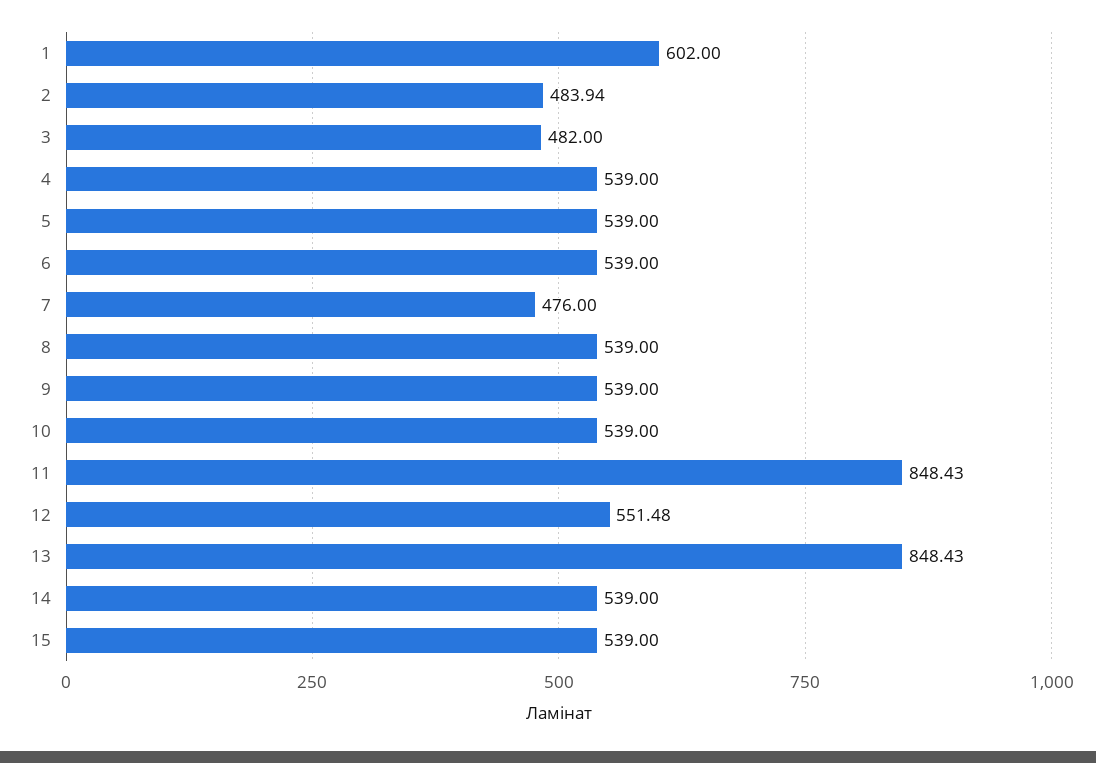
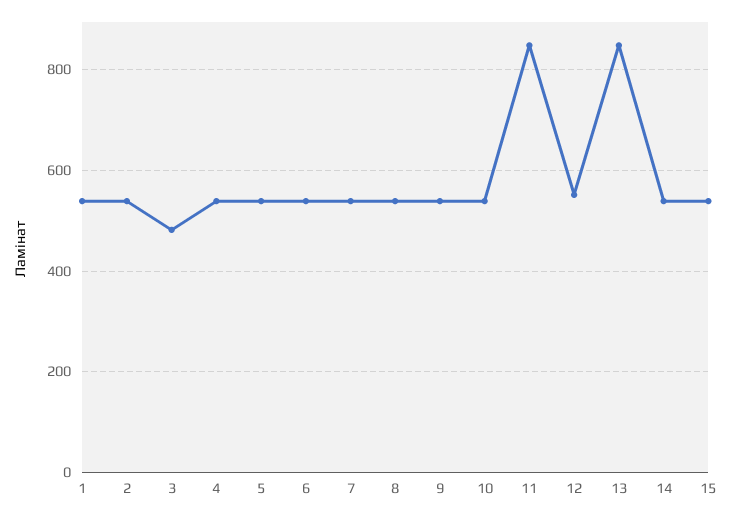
  {
-   "1": 602,
+   "1": 540,
-   "2": 483.94,
+   "2": 540,
    "3": 482,
    "4": 539,
    "5": 539,
    "6": 539,
-   "7": 476,
+   "7": 540,
    "8": 539,
    "9": 539,
    "10": 539,
    "11": 848.43,
    "12": 551.48,
    "13": 848.43,
    "14": 539,
    "15": 539
  }

